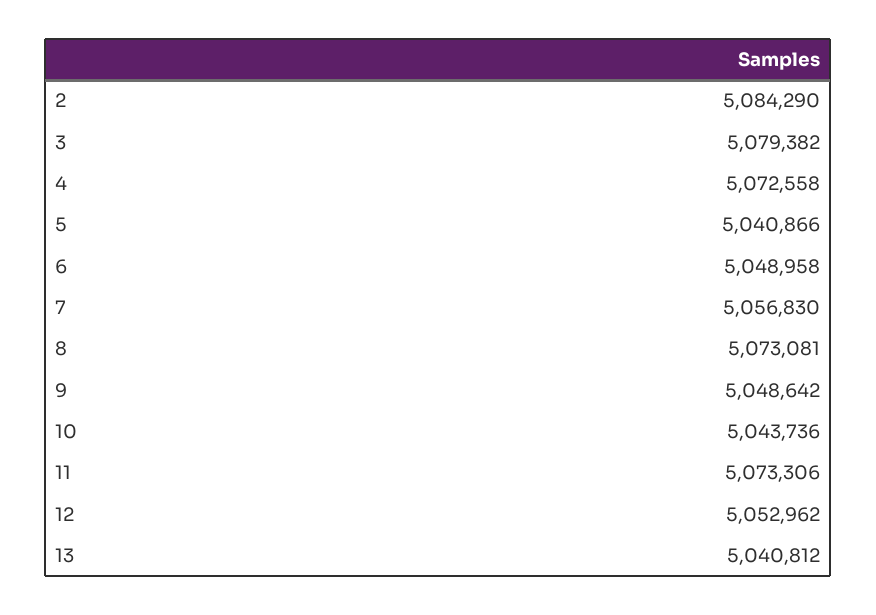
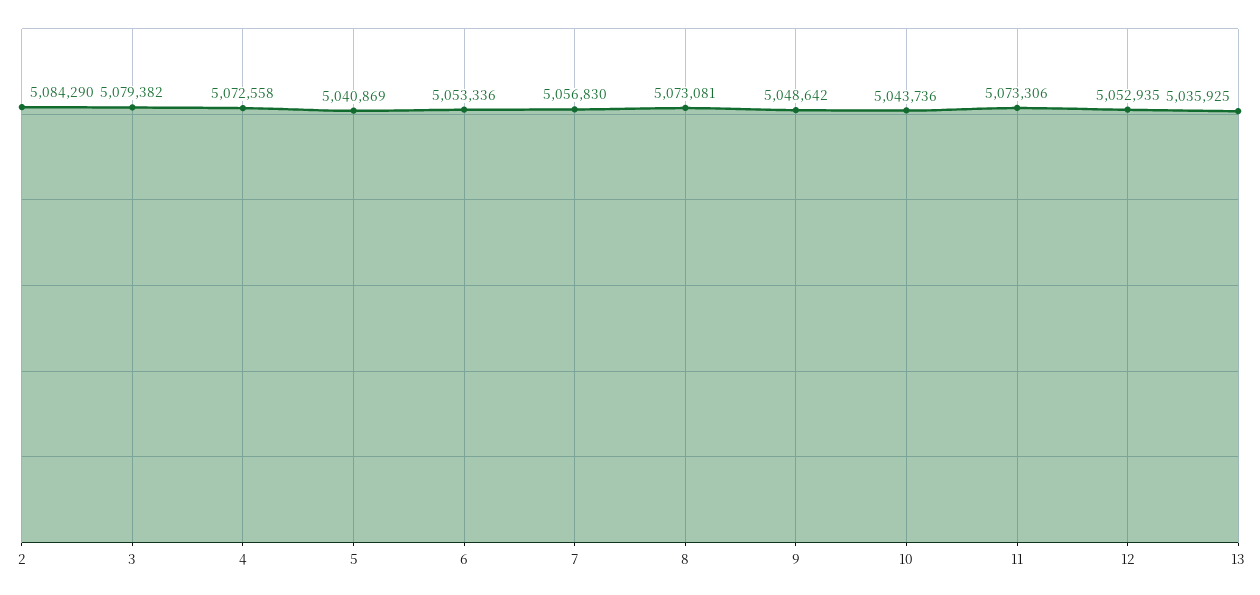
  {
    "2": 5084290,
    "3": 5079382,
    "4": 5072558,
-   "5": 5040866,
+   "5": 5040869,
-   "6": 5048958,
+   "6": 5053336,
    "7": 5056830,
    "8": 5073081,
    "9": 5048642,
    "10": 5043736,
    "11": 5073306,
-   "12": 5052962,
+   "12": 5052935,
-   "13": 5040812
+   "13": 5035925
  }

